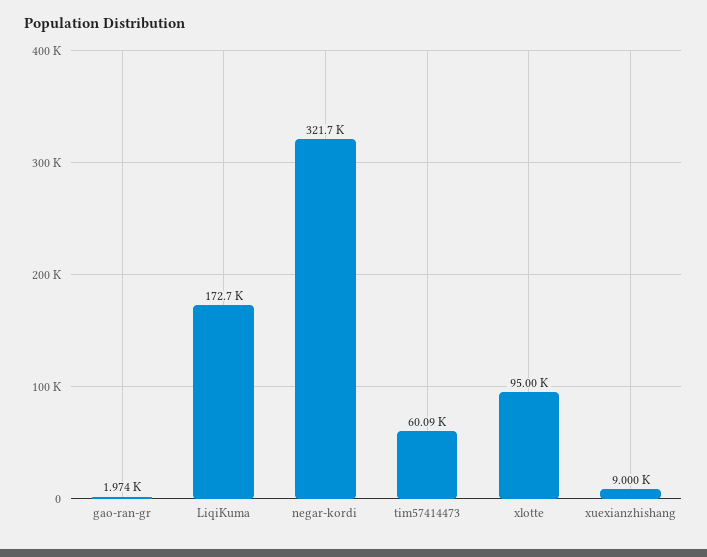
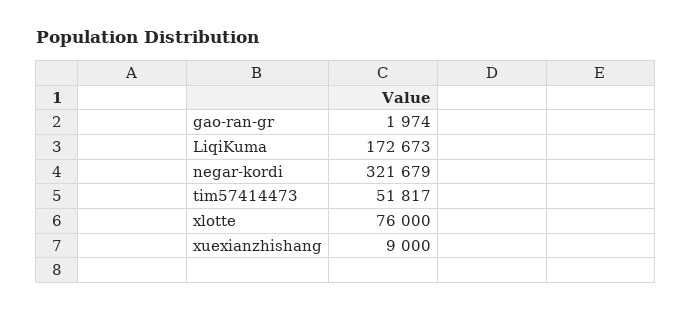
  {
    "gao-ran-gr": 1974,
    "LiqiKuma": 172673,
    "negar-kordi": 321679,
-   "tim57414473": 60090,
+   "tim57414473": 51817,
-   "xlotte": 95000,
+   "xlotte": 76000,
    "xuexianzhishang": 9000
  }

